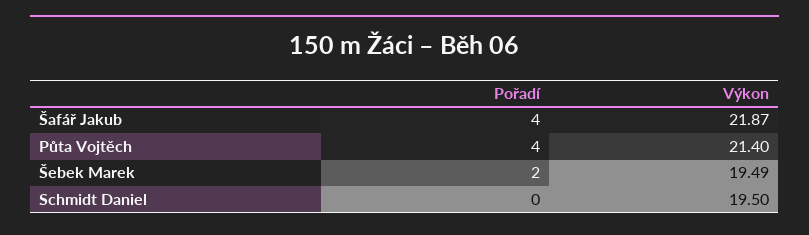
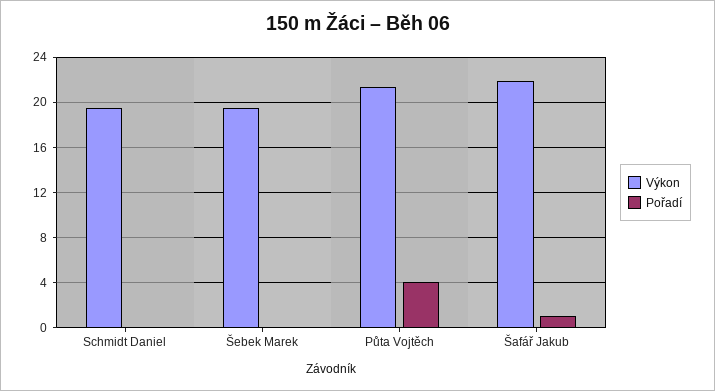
  {
    "Pořadí": {
-     "Šafář Jakub": 4,
+     "Šafář Jakub": 1,
      "Půta Vojtěch": 4,
-     "Šebek Marek": 2,
+     "Šebek Marek": 0,
      "Schmidt Daniel": 0
    },
    "Výkon": {
      "Šafář Jakub": 21.87,
      "Půta Vojtěch": 21.4,
      "Šebek Marek": 19.49,
      "Schmidt Daniel": 19.5
    }
  }

